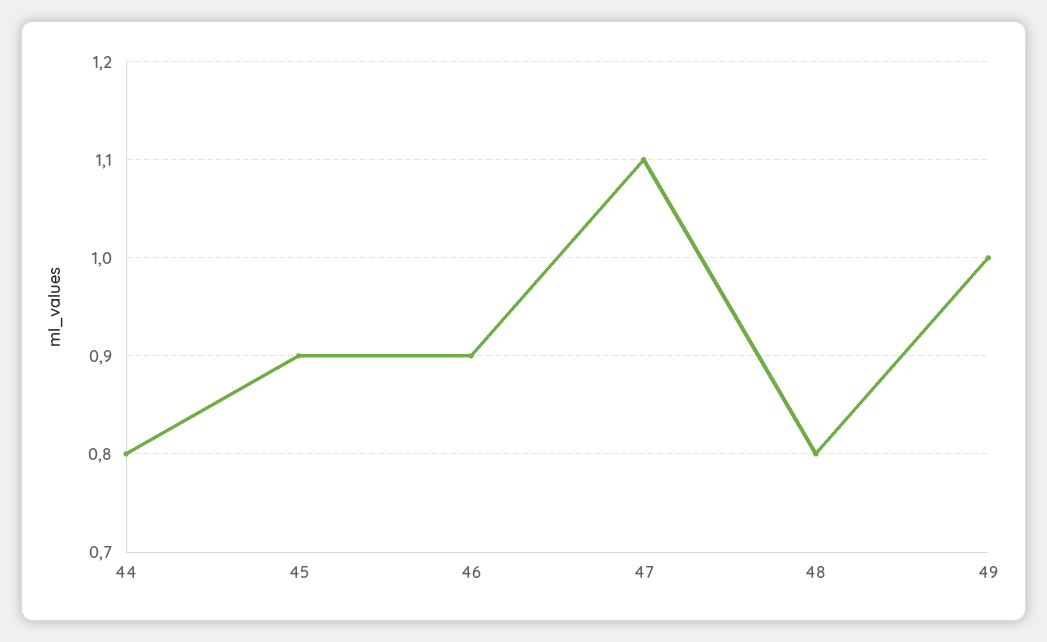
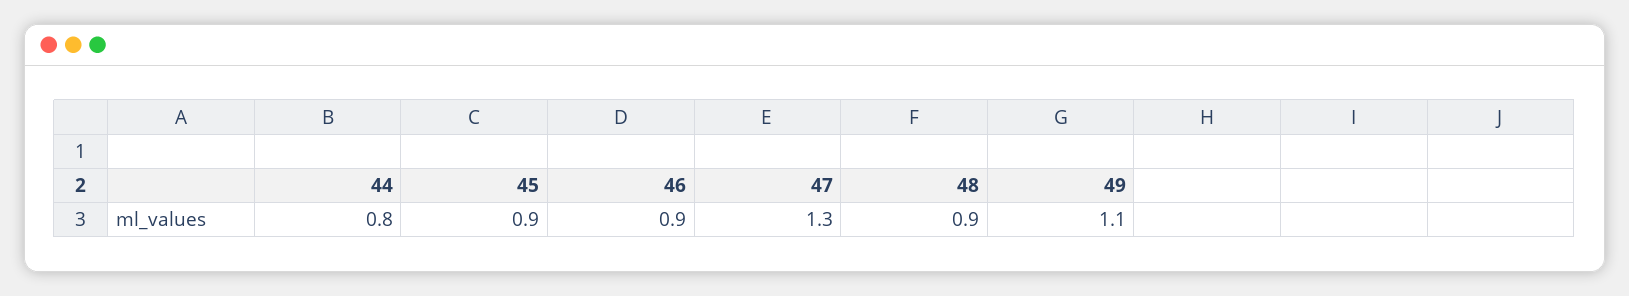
  {
    "44": 0.8,
    "45": 0.9,
    "46": 0.9,
-   "47": 1.1,
+   "47": 1.3,
-   "48": 0.8,
+   "48": 0.9,
-   "49": 1
+   "49": 1.1
  }

